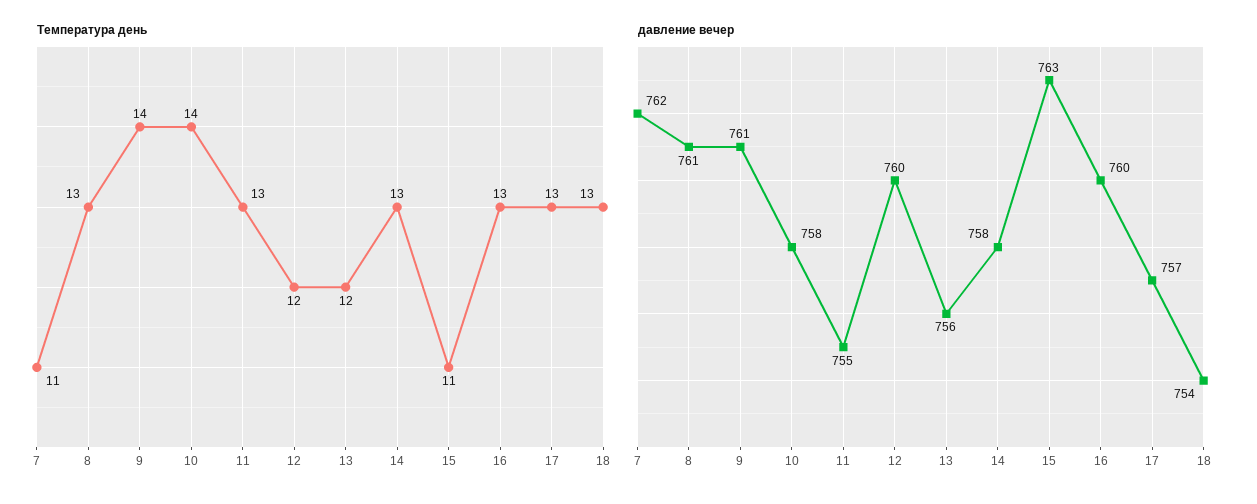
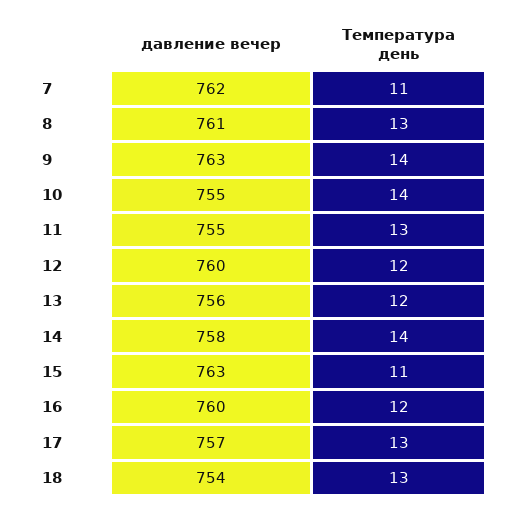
  {
    "Температура день": {
      "7": 11,
      "8": 13,
      "9": 14,
      "10": 14,
      "11": 13,
      "12": 12,
      "13": 12,
-     "14": 13,
+     "14": 14,
      "15": 11,
-     "16": 13,
+     "16": 12,
      "17": 13,
      "18": 13
    },
    "давление вечер": {
      "7": 762,
      "8": 761,
-     "9": 761,
+     "9": 763,
-     "10": 758,
+     "10": 755,
      "11": 755,
      "12": 760,
      "13": 756,
      "14": 758,
      "15": 763,
      "16": 760,
      "17": 757,
      "18": 754
    }
  }

